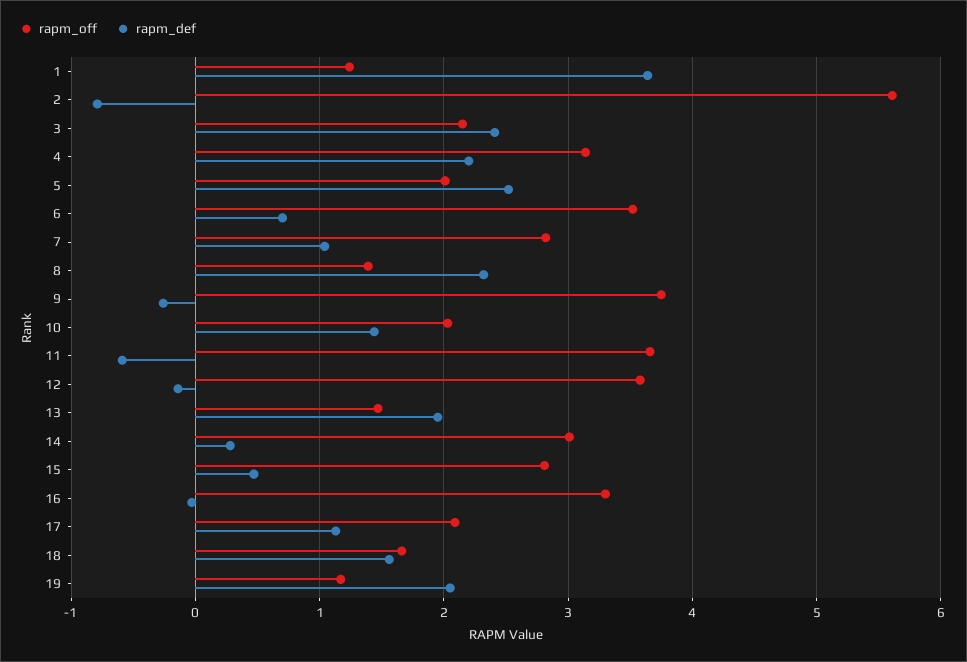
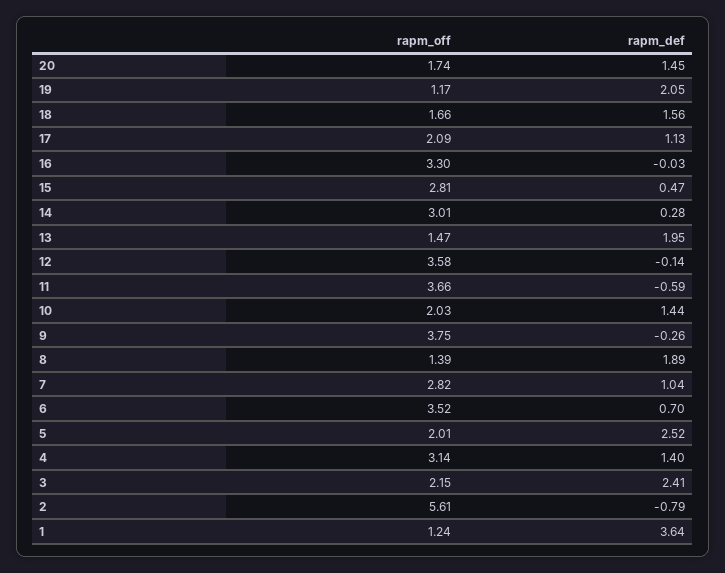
  {
    "rapm_off": {
      "1": 1.24,
      "2": 5.61,
      "3": 2.15,
      "4": 3.14,
      "5": 2.01,
      "6": 3.52,
      "7": 2.82,
      "8": 1.39,
      "9": 3.75,
      "10": 2.03,
      "11": 3.66,
      "12": 3.58,
      "13": 1.47,
      "14": 3.01,
      "15": 2.81,
      "16": 3.3,
      "17": 2.09,
      "18": 1.66,
-     "19": 1.17
+     "19": 1.17,
+     "20": 1.74
    },
    "rapm_def": {
      "1": 3.64,
      "2": -0.79,
      "3": 2.41,
-     "4": 2.2,
+     "4": 1.4,
      "5": 2.52,
      "6": 0.7,
      "7": 1.04,
-     "8": 2.3,
+     "8": 1.89,
      "9": -0.26,
      "10": 1.44,
      "11": -0.59,
      "12": -0.14,
      "13": 1.95,
      "14": 0.28,
      "15": 0.47,
      "16": -0.03,
      "17": 1.13,
      "18": 1.56,
-     "19": 2.05
+     "19": 2.05,
+     "20": 1.45
    }
  }

